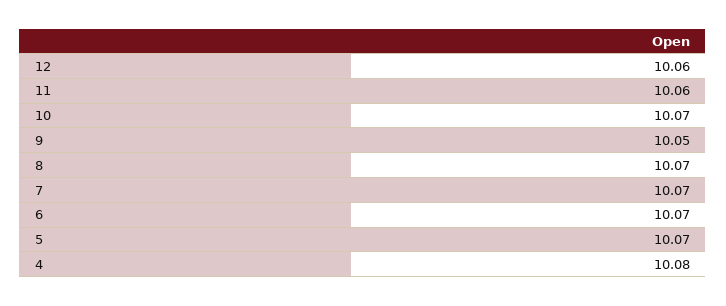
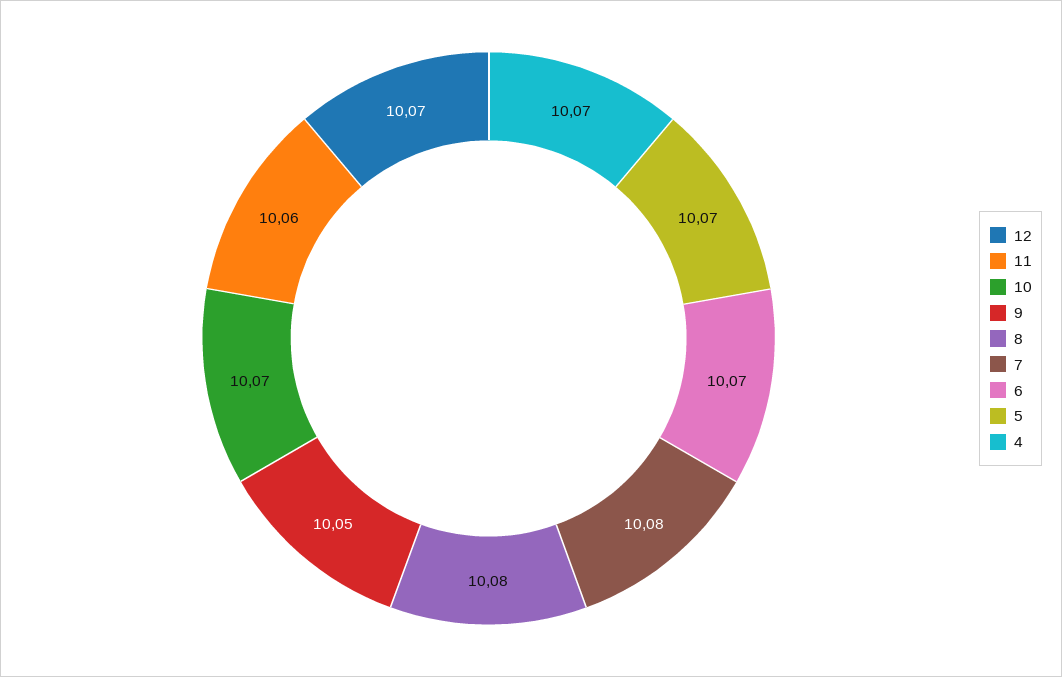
  {
-   "12": 10.06,
+   "12": 10.07,
    "11": 10.06,
    "10": 10.07,
    "9": 10.05,
-   "8": 10.07,
+   "8": 10.08,
-   "7": 10.07,
+   "7": 10.08,
    "6": 10.07,
    "5": 10.07,
-   "4": 10.08
+   "4": 10.07
  }

